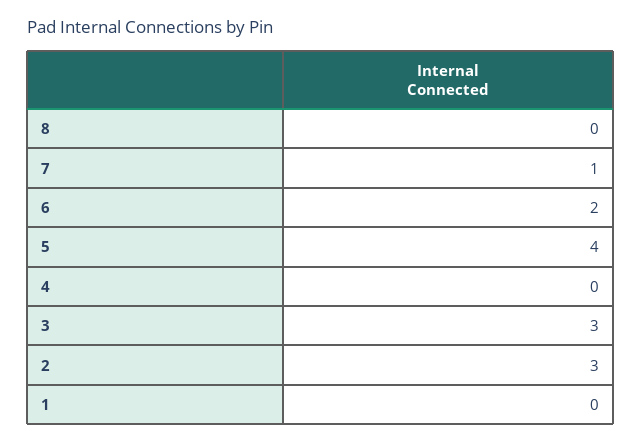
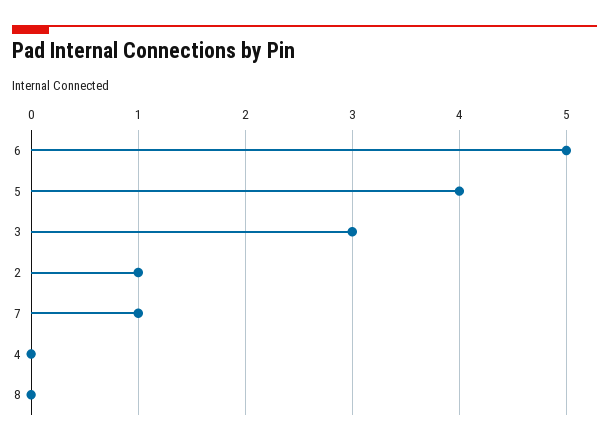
  {
    "8": 0,
    "7": 1,
-   "6": 2,
+   "6": 5,
    "5": 4,
    "4": 0,
    "3": 3,
-   "2": 3,
+   "2": 1
-   "1": 0
  }

